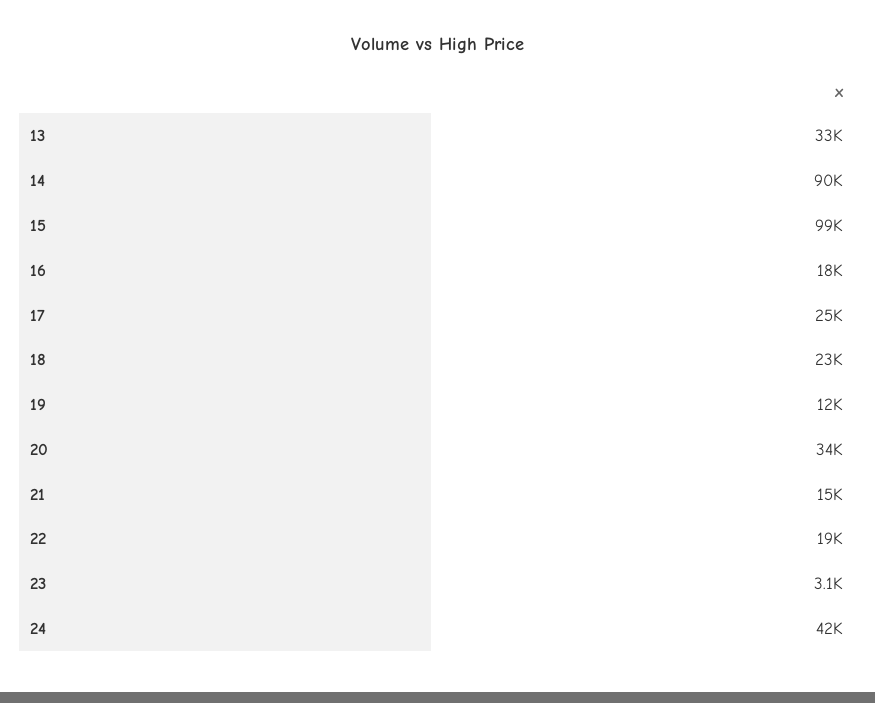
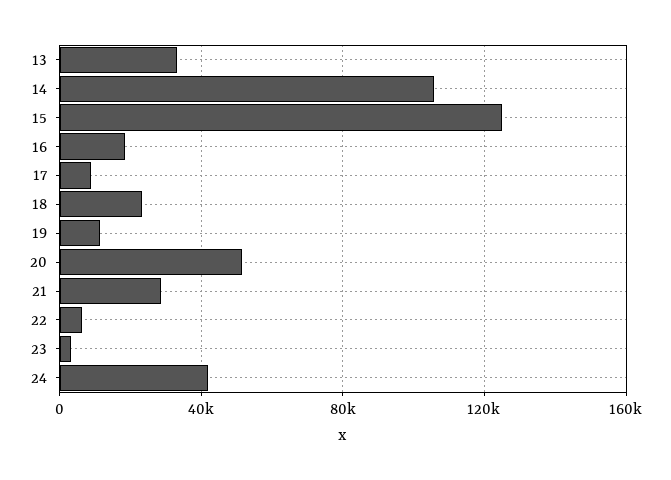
  {
    "13": 33000,
-   "14": 90000,
+   "14": 105000,
-   "15": 99000,
+   "15": 125000,
    "16": 18000,
-   "17": 25000,
+   "17": 10000,
    "18": 23000,
    "19": 12000,
-   "20": 34000,
+   "20": 50000,
-   "21": 15000,
+   "21": 30000,
-   "22": 19000,
+   "22": 5000,
    "23": 3100,
    "24": 42000
  }

